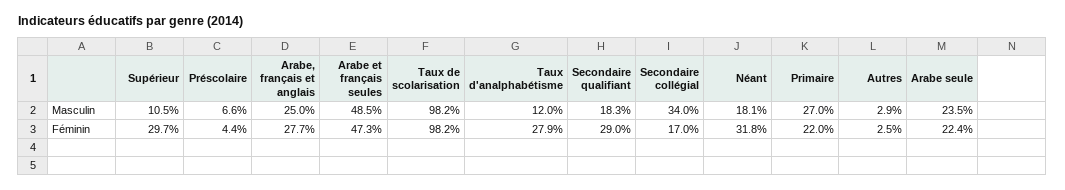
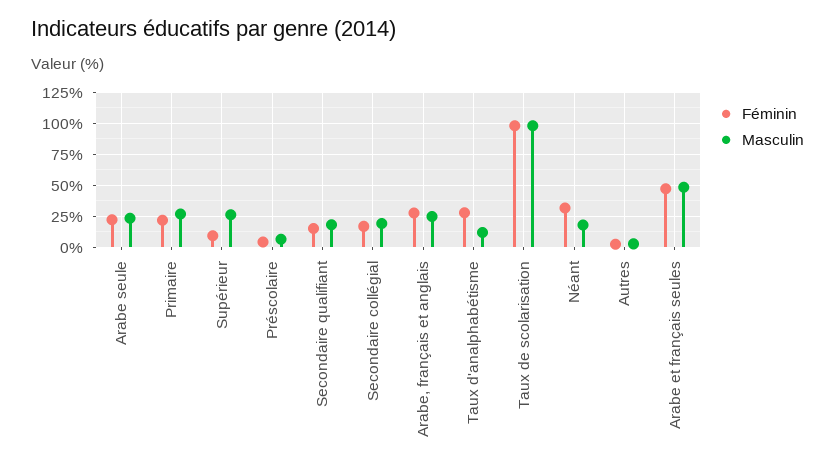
  {
    "Masculin": {
-     "Supérieur": 10.5,
+     "Supérieur": 25,
      "Préscolaire": 6.6,
      "Arabe, français et anglais": 25,
      "Arabe et français seules": 48.5,
      "Taux de scolarisation": 98.2,
      "Taux d'analphabétisme": 12,
      "Secondaire qualifiant": 18.3,
-     "Secondaire collégial": 34,
+     "Secondaire collégial": 20,
      "Néant": 18.1,
      "Primaire": 27,
      "Autres": 2.9,
      "Arabe seule": 23.5
    },
    "Féminin": {
-     "Supérieur": 29.7,
+     "Supérieur": 10,
      "Préscolaire": 4.4,
      "Arabe, français et anglais": 27.7,
      "Arabe et français seules": 47.3,
      "Taux de scolarisation": 98.2,
      "Taux d'analphabétisme": 27.9,
-     "Secondaire qualifiant": 29,
+     "Secondaire qualifiant": 15,
      "Secondaire collégial": 17,
      "Néant": 31.8,
      "Primaire": 22,
      "Autres": 2.5,
      "Arabe seule": 22.4
    }
  }

